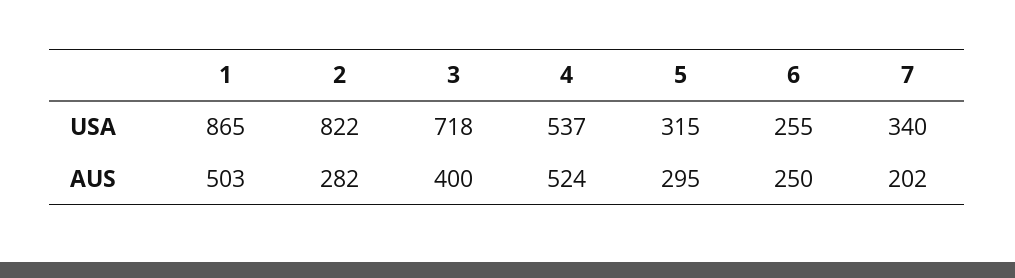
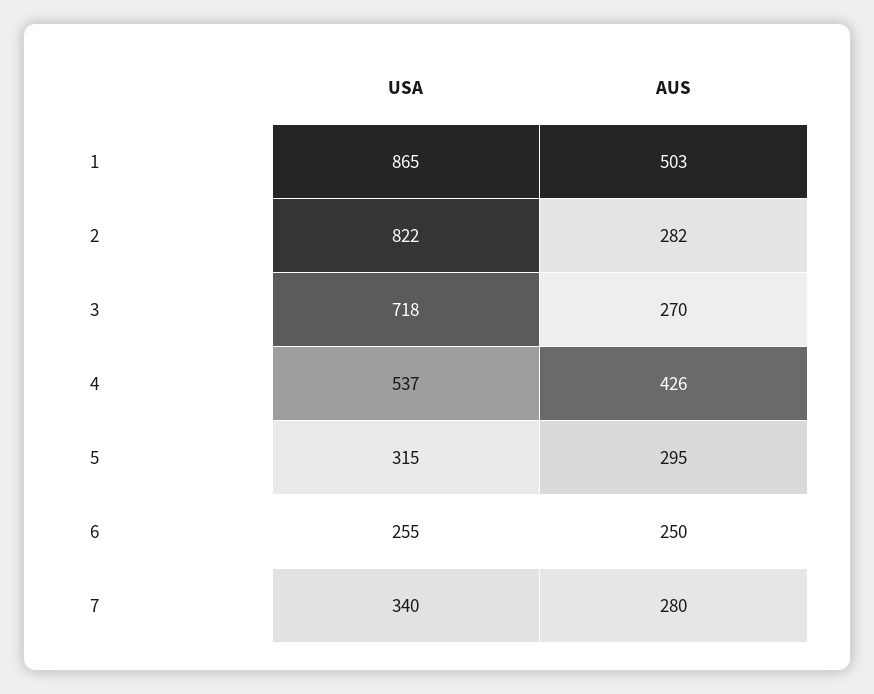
  {
    "1": {
      "USA": 865,
      "AUS": 503
    },
    "2": {
      "USA": 822,
      "AUS": 282
    },
    "3": {
      "USA": 718,
-     "AUS": 400
+     "AUS": 270
    },
    "4": {
      "USA": 537,
-     "AUS": 524
+     "AUS": 426
    },
    "5": {
      "USA": 315,
      "AUS": 295
    },
    "6": {
      "USA": 255,
      "AUS": 250
    },
    "7": {
      "USA": 340,
-     "AUS": 202
+     "AUS": 280
    }
  }

